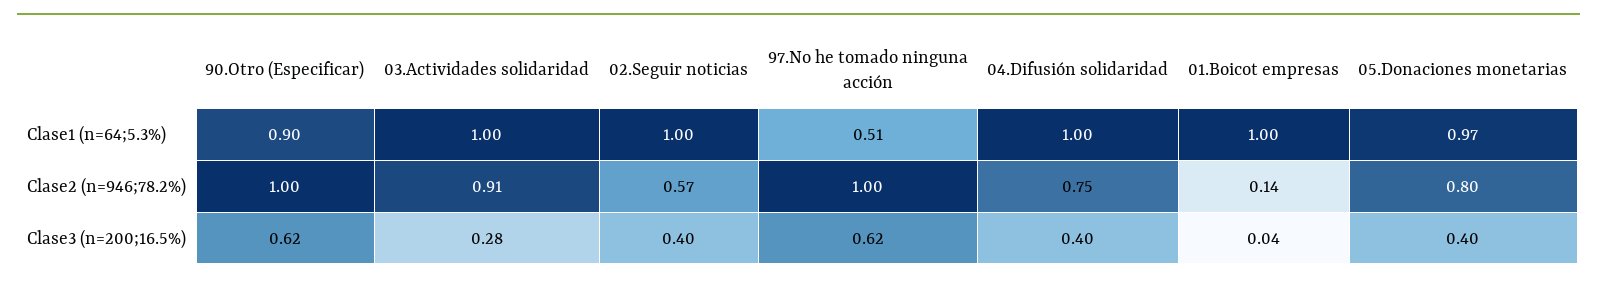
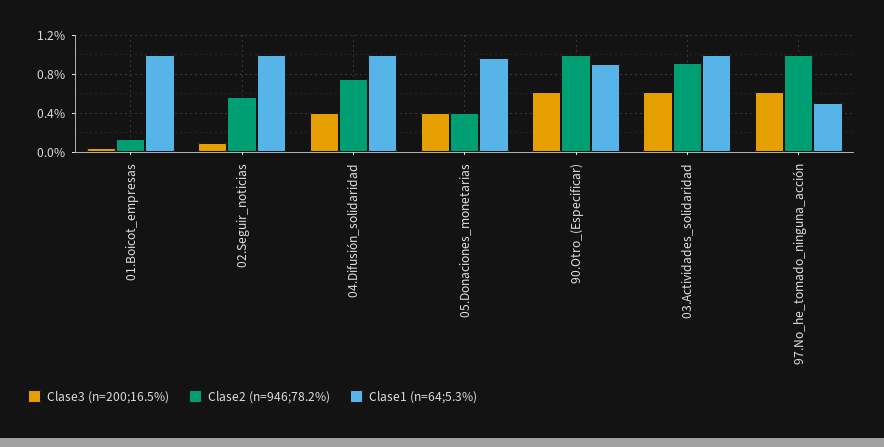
  {
    "Clase1 (n=64;5.3%)": {
      "90.Otro (Especificar)": 0.9,
      "03.Actividades solidaridad": 1,
      "02.Seguir noticias": 1,
      "97.No he tomado ninguna acción": 0.51,
      "04.Difusión solidaridad": 1,
      "01.Boicot empresas": 1,
      "05.Donaciones monetarias": 0.97
    },
    "Clase2 (n=946;78.2%)": {
      "90.Otro (Especificar)": 1,
      "03.Actividades solidaridad": 0.91,
      "02.Seguir noticias": 0.57,
      "97.No he tomado ninguna acción": 1,
      "04.Difusión solidaridad": 0.75,
      "01.Boicot empresas": 0.14,
-     "05.Donaciones monetarias": 0.8
+     "05.Donaciones monetarias": 0.4
    },
    "Clase3 (n=200;16.5%)": {
      "90.Otro (Especificar)": 0.62,
-     "03.Actividades solidaridad": 0.28,
+     "03.Actividades solidaridad": 0.6,
-     "02.Seguir noticias": 0.4,
+     "02.Seguir noticias": 0.1,
      "97.No he tomado ninguna acción": 0.62,
      "04.Difusión solidaridad": 0.4,
      "01.Boicot empresas": 0.04,
      "05.Donaciones monetarias": 0.4
    }
  }

